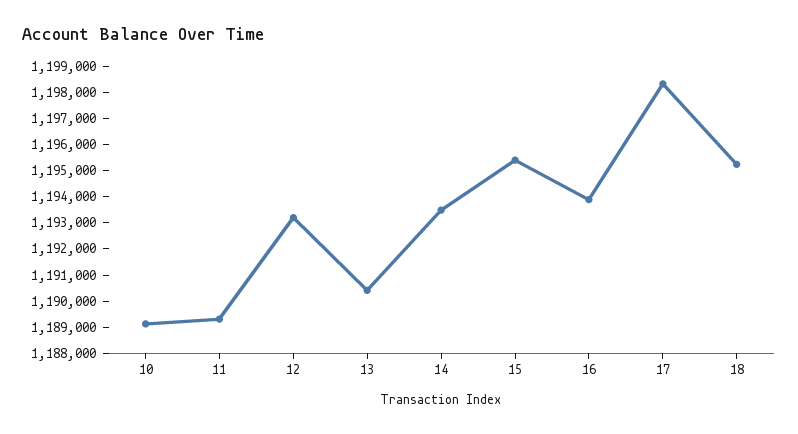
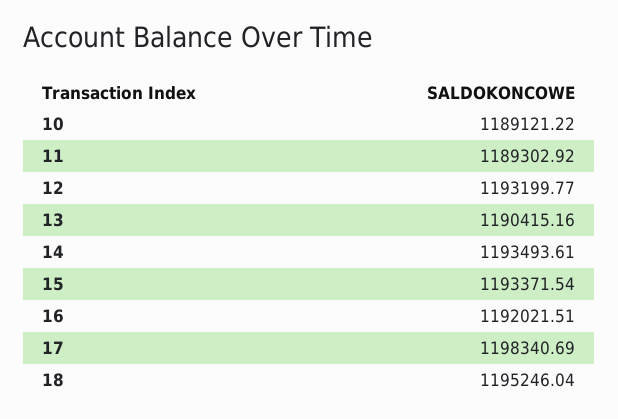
  {
    "10": 1189121.22,
    "11": 1189302.92,
    "12": 1193199.77,
    "13": 1190415.16,
    "14": 1193493.61,
-   "15": 1195500,
+   "15": 1193371.54,
-   "16": 1194000,
+   "16": 1192021.51,
    "17": 1198340.69,
    "18": 1195246.04
  }

